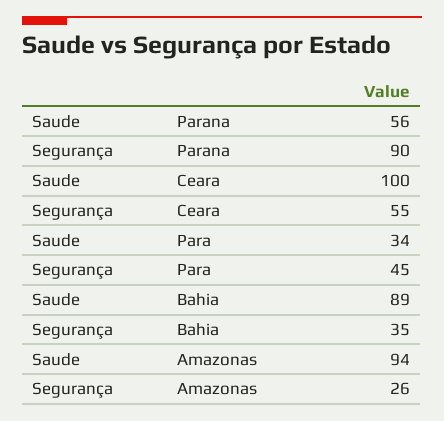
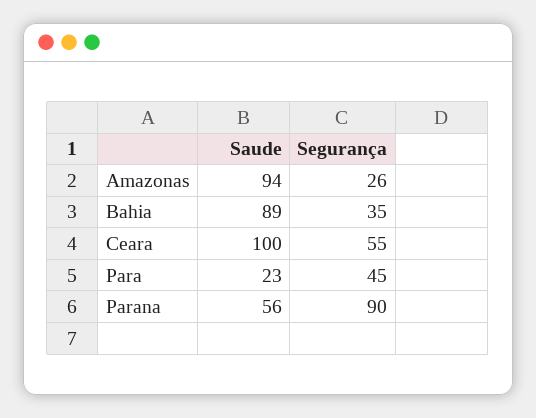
  {
    "Saude": {
      "Parana": 56,
      "Ceara": 100,
-     "Para": 34,
+     "Para": 23,
      "Bahia": 89,
      "Amazonas": 94
    },
    "Segurança": {
      "Parana": 90,
      "Ceara": 55,
      "Para": 45,
      "Bahia": 35,
      "Amazonas": 26
    }
  }

